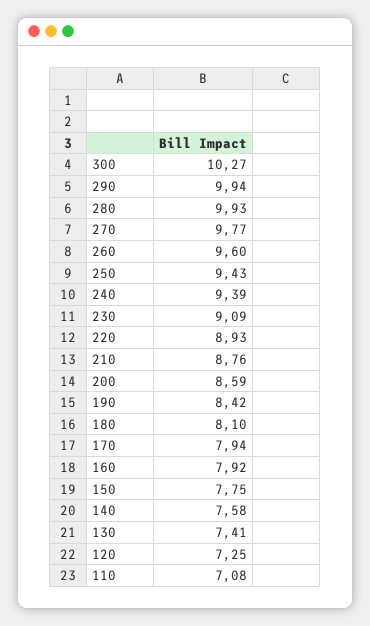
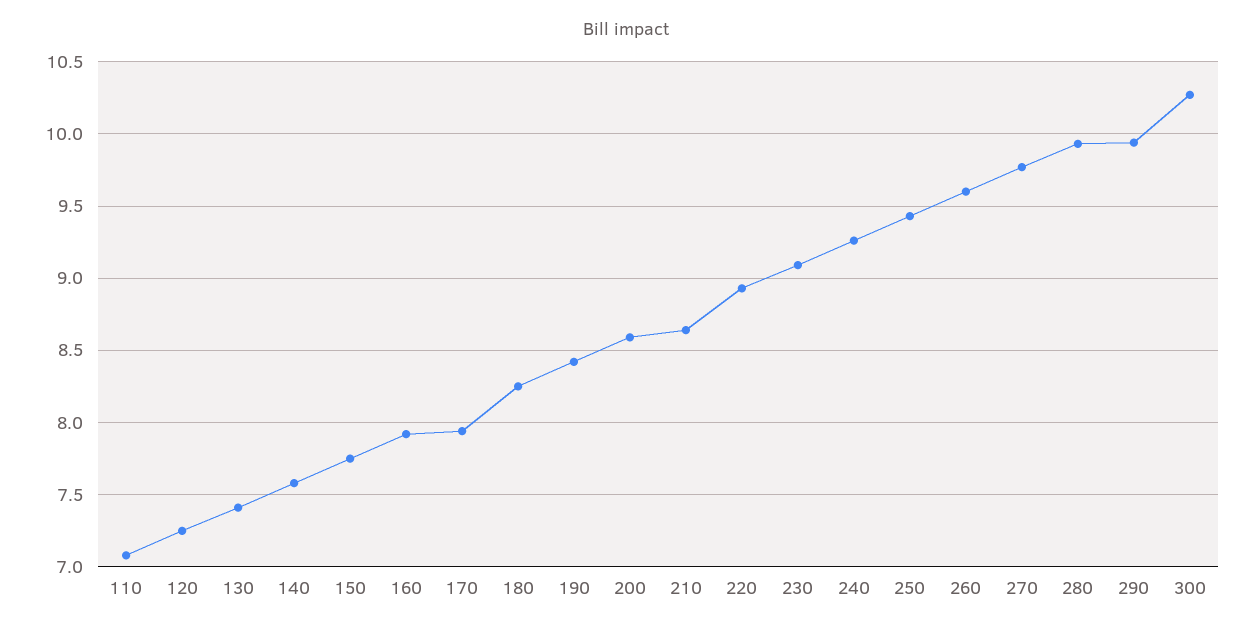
  {
    "300": 10.27,
    "290": 9.94,
    "280": 9.93,
    "270": 9.77,
    "260": 9.6,
    "250": 9.43,
-   "240": 9.39,
+   "240": 9.25,
    "230": 9.09,
    "220": 8.93,
-   "210": 8.76,
+   "210": 8.65,
    "200": 8.59,
    "190": 8.42,
-   "180": 8.1,
+   "180": 8.25,
    "170": 7.94,
    "160": 7.92,
    "150": 7.75,
    "140": 7.58,
    "130": 7.41,
    "120": 7.25,
    "110": 7.08
  }

